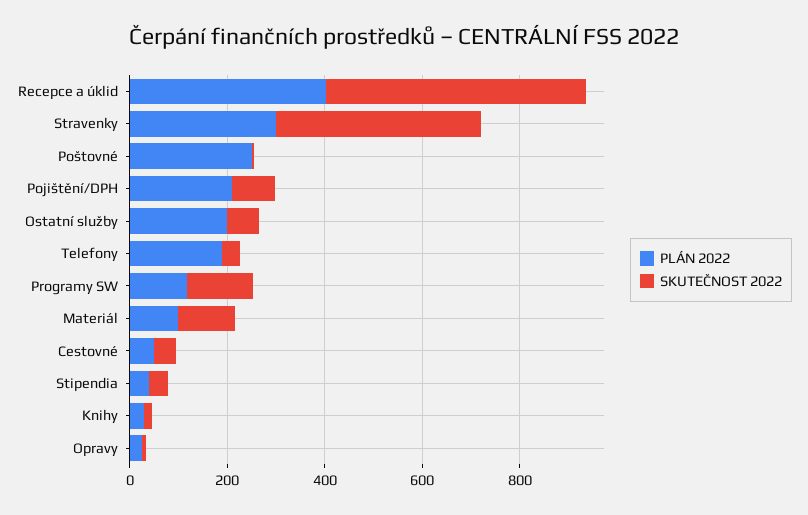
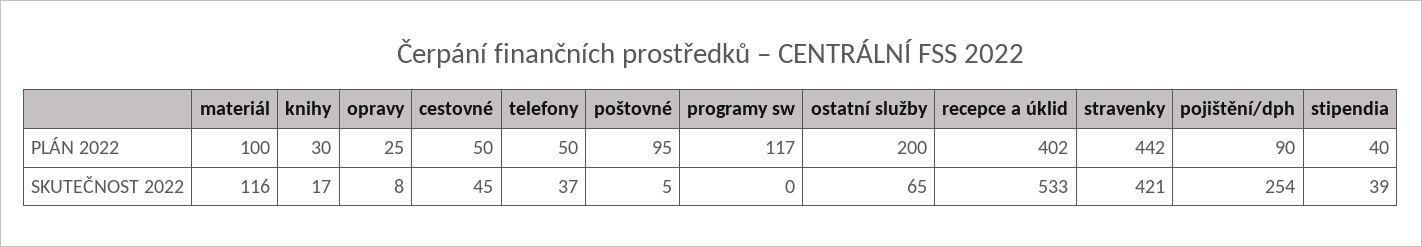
  {
    "PLÁN 2022": {
      "Recepce a úklid": 402,
-     "Stravenky": 300,
+     "Stravenky": 442,
-     "Poštovné": 250,
+     "Poštovné": 95,
-     "Pojištění/DPH": 200,
+     "Pojištění/DPH": 90,
      "Ostatní služby": 200,
-     "Telefony": 200,
+     "Telefony": 50,
      "Programy SW": 117,
      "Materiál": 100,
      "Cestovné": 50,
      "Stipendia": 40,
      "Knihy": 30,
      "Opravy": 25
    },
    "SKUTEČNOST 2022": {
      "Recepce a úklid": 533,
      "Stravenky": 421,
      "Poštovné": 5,
-     "Pojištění/DPH": 100,
+     "Pojištění/DPH": 254,
      "Ostatní služby": 65,
      "Telefony": 37,
-     "Programy SW": 150,
+     "Programy SW": 0,
      "Materiál": 116,
      "Cestovné": 45,
      "Stipendia": 39,
      "Knihy": 17,
      "Opravy": 8
    }
  }

